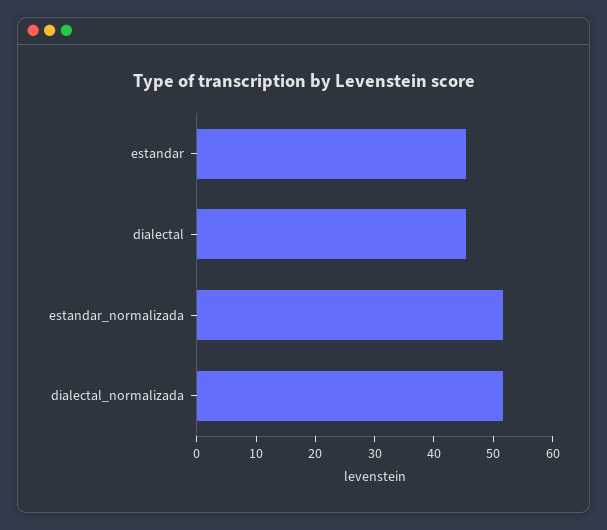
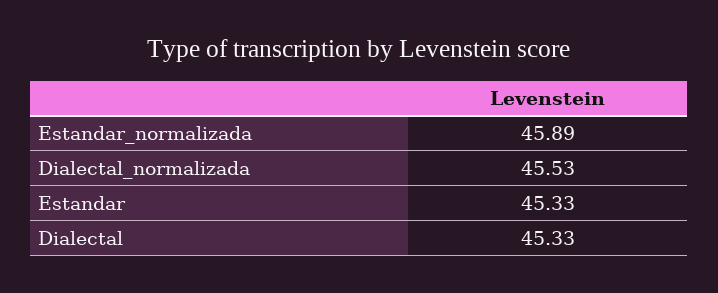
  {
    "estandar": 45.33,
    "dialectal": 45.33,
-   "estandar_normalizada": 52,
+   "estandar_normalizada": 45.89,
-   "dialectal_normalizada": 52
+   "dialectal_normalizada": 45.53
  }

